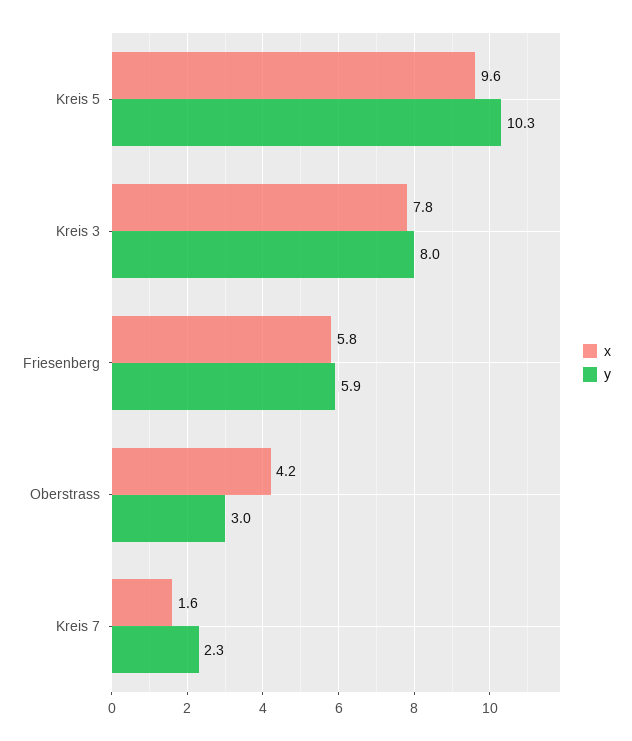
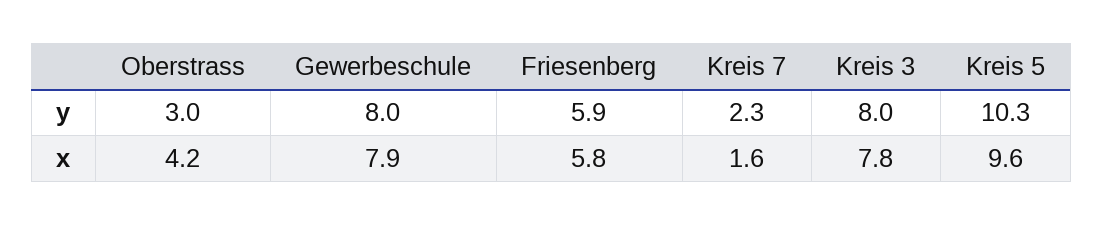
  {
    "x": {
      "Kreis 5": 9.6,
      "Kreis 3": 7.8,
      "Friesenberg": 5.8,
      "Oberstrass": 4.2,
-     "Kreis 7": 1.6
+     "Kreis 7": 1.6,
+     "Gewerbeschule": 7.9
    },
    "y": {
      "Kreis 5": 10.3,
      "Kreis 3": 8,
      "Friesenberg": 5.9,
      "Oberstrass": 3,
-     "Kreis 7": 2.3
+     "Kreis 7": 2.3,
+     "Gewerbeschule": 8
    }
  }

